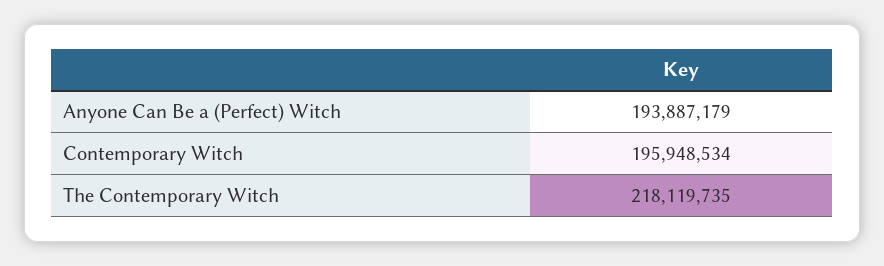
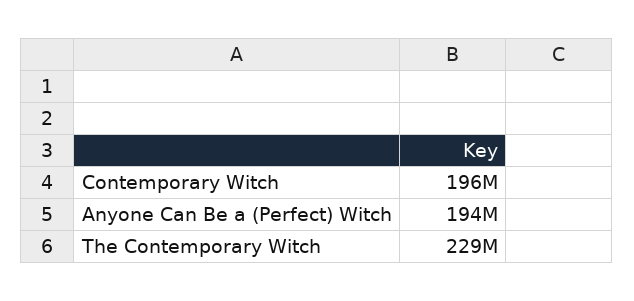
  {
    "Anyone Can Be a (Perfect) Witch": 193887179,
    "Contemporary Witch": 195948534,
-   "The Contemporary Witch": 218119735
+   "The Contemporary Witch": 229000000
  }

